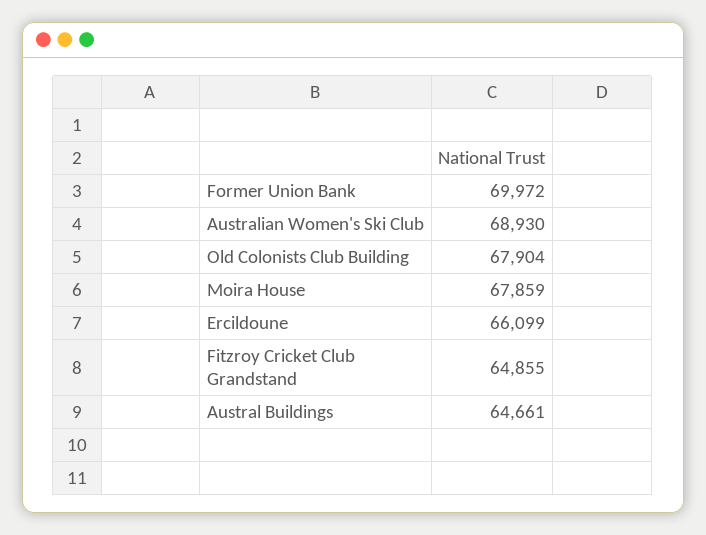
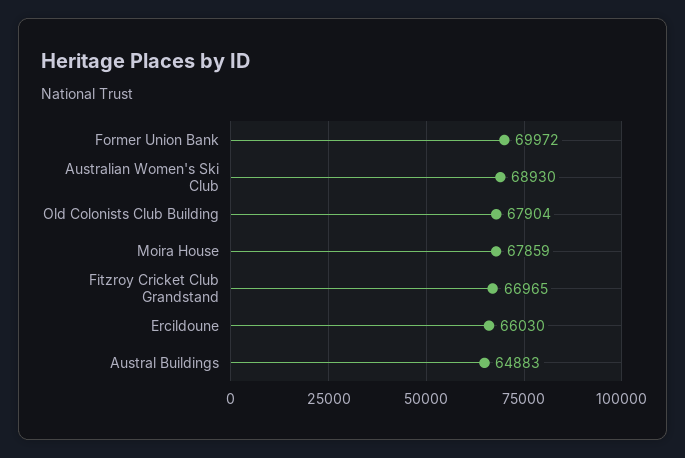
  {
    "Former Union Bank": 69972,
    "Australian Women's Ski Club": 68930,
    "Old Colonists Club Building": 67904,
    "Moira House": 67859,
-   "Ercildoune": 66099,
+   "Ercildoune": 66030,
-   "Fitzroy Cricket Club Grandstand": 64855,
+   "Fitzroy Cricket Club Grandstand": 66965,
-   "Austral Buildings": 64661
+   "Austral Buildings": 64883
  }

